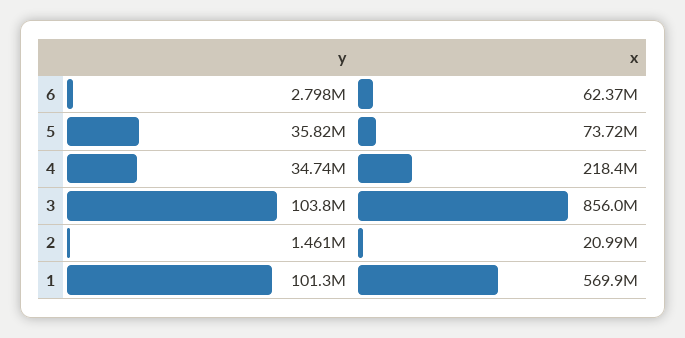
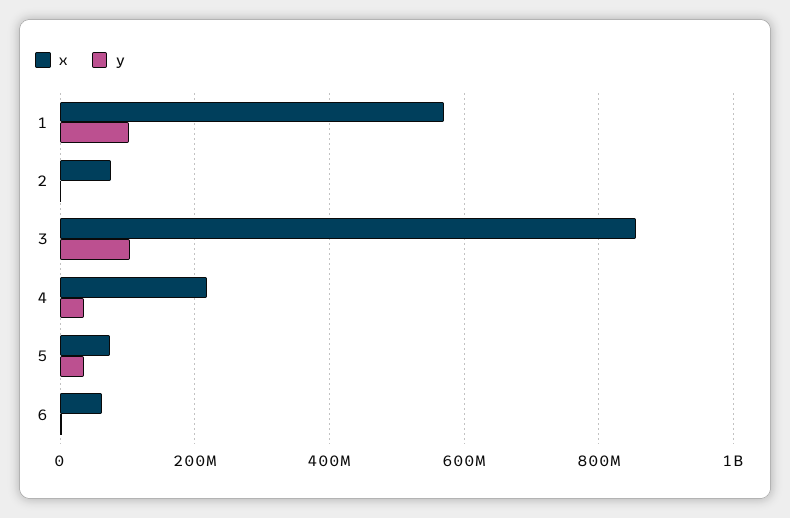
  {
    "y": {
      "6": 2798000,
      "5": 35820000,
      "4": 34740000,
      "3": 103800000,
      "2": 1461000,
      "1": 101300000
    },
    "x": {
      "6": 62370000,
      "5": 73720000,
      "4": 218400000,
      "3": 856000000,
-     "2": 20990000,
+     "2": 80000000,
      "1": 569900000
    }
  }

